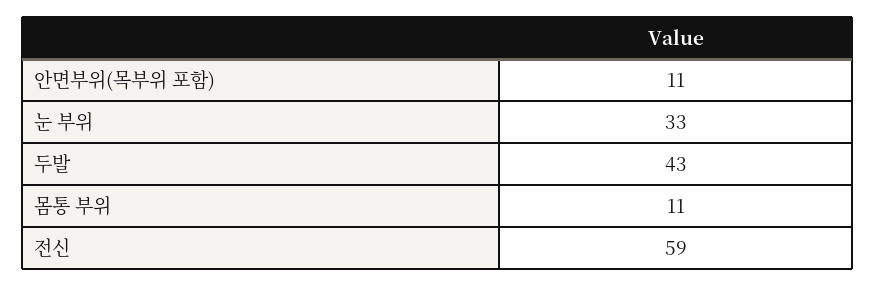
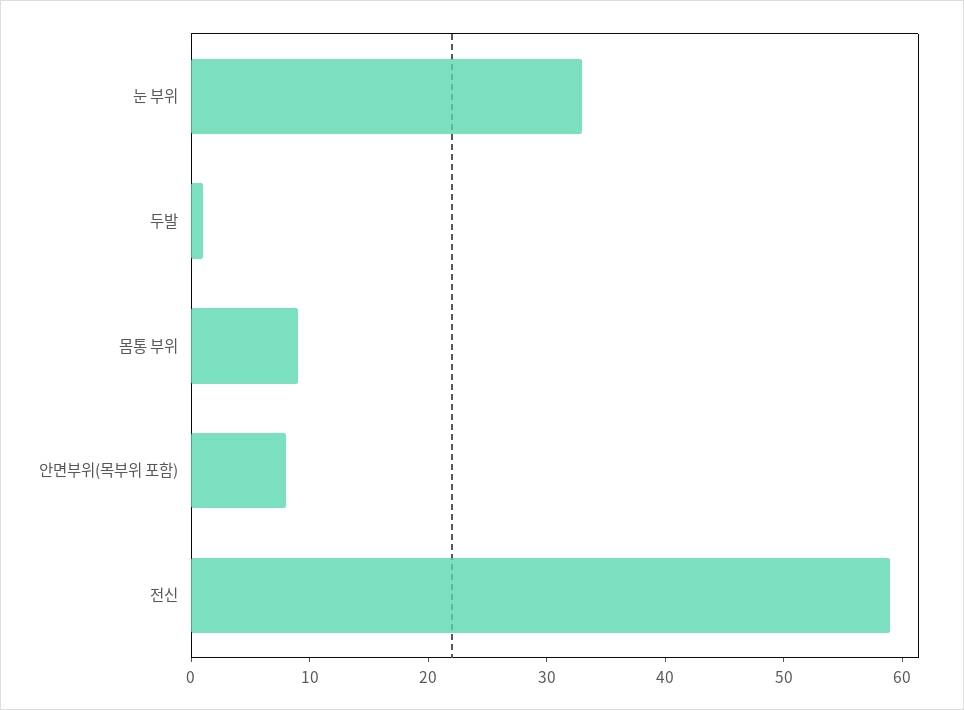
  {
-   "안면부위(목부위 포함)": 11,
+   "안면부위(목부위 포함)": 8,
    "눈 부위": 33,
-   "두발": 43,
+   "두발": 1,
-   "몸통 부위": 11,
+   "몸통 부위": 9,
    "전신": 59
  }

